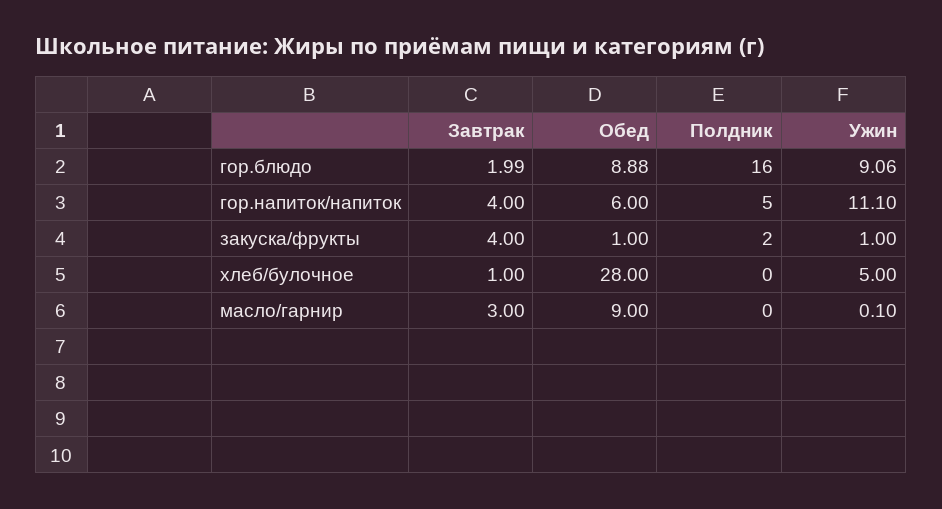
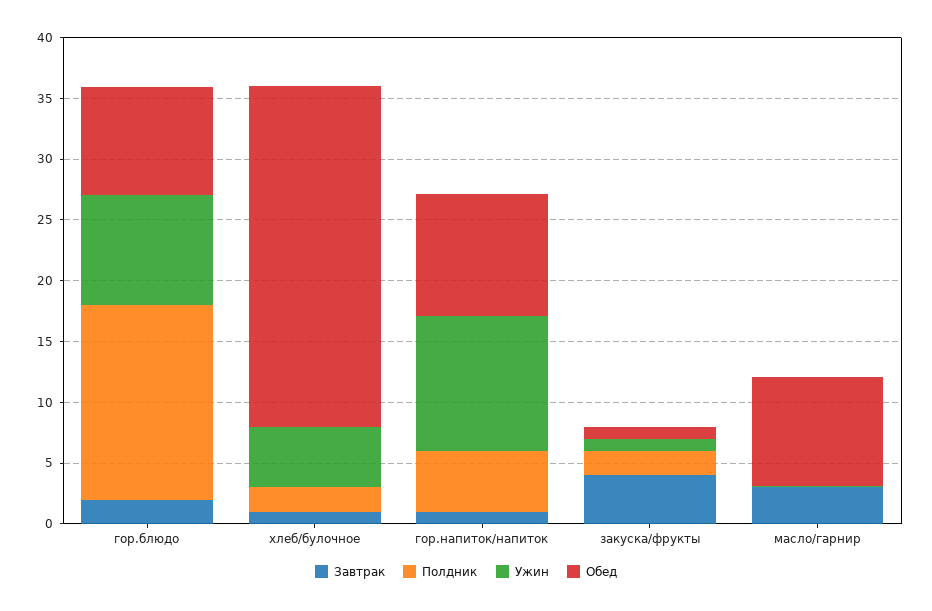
  {
    "Завтрак": {
      "гор.блюдо": 1.99,
-     "гор.напиток/напиток": 4,
+     "гор.напиток/напиток": 1,
      "закуска/фрукты": 4,
      "хлеб/булочное": 1,
      "масло/гарнир": 3
    },
    "Обед": {
      "гор.блюдо": 8.88,
-     "гор.напиток/напиток": 6,
+     "гор.напиток/напиток": 10,
      "закуска/фрукты": 1,
      "хлеб/булочное": 28,
      "масло/гарнир": 9
    },
    "Полдник": {
      "гор.блюдо": 16,
      "гор.напиток/напиток": 5,
      "закуска/фрукты": 2,
-     "хлеб/булочное": 0,
+     "хлеб/булочное": 2,
      "масло/гарнир": 0
    },
    "Ужин": {
      "гор.блюдо": 9.06,
      "гор.напиток/напиток": 11.1,
      "закуска/фрукты": 1,
      "хлеб/булочное": 5,
      "масло/гарнир": 0.1
    }
  }

